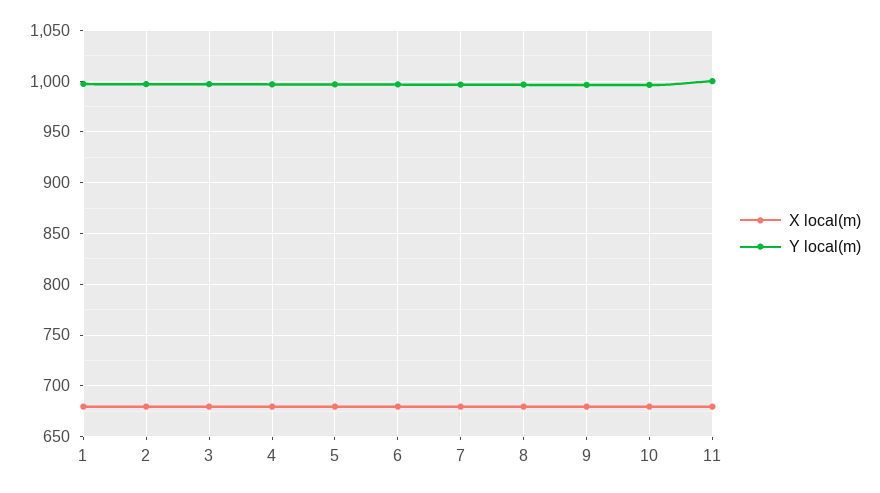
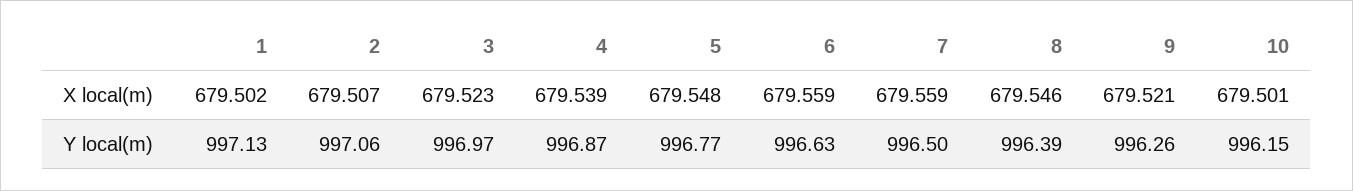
  {
    "X local(m)": {
      "1": 679.502,
      "2": 679.507,
      "3": 679.523,
      "4": 679.539,
      "5": 679.548,
      "6": 679.559,
      "7": 679.559,
      "8": 679.546,
      "9": 679.521,
-     "10": 679.501,
+     "10": 679.501
-     "11": 680
    },
    "Y local(m)": {
      "1": 997.13,
      "2": 997.06,
      "3": 996.97,
      "4": 996.87,
      "5": 996.77,
      "6": 996.63,
      "7": 996.5,
      "8": 996.39,
      "9": 996.26,
-     "10": 996.15,
+     "10": 996.15
-     "11": 1000
    }
  }

